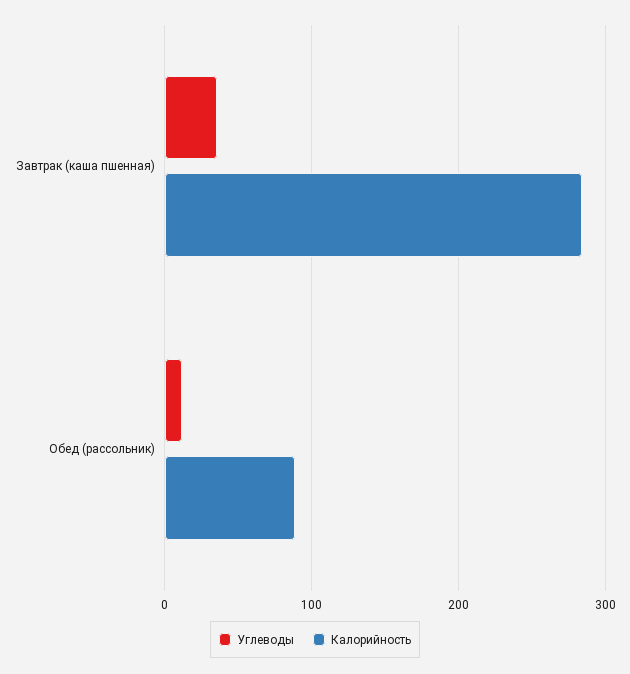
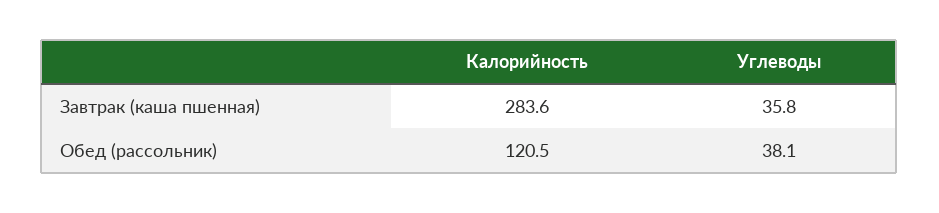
  {
    "Углеводы": {
      "Завтрак (каша пшенная)": 35.8,
-     "Обед (рассольник)": 10
+     "Обед (рассольник)": 38.1
    },
    "Калорийность": {
      "Завтрак (каша пшенная)": 283.6,
-     "Обед (рассольник)": 90
+     "Обед (рассольник)": 120.5
    }
  }

